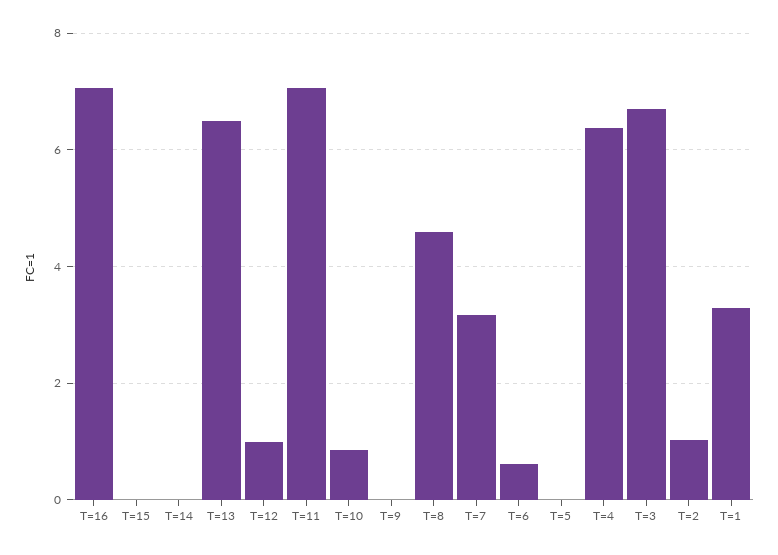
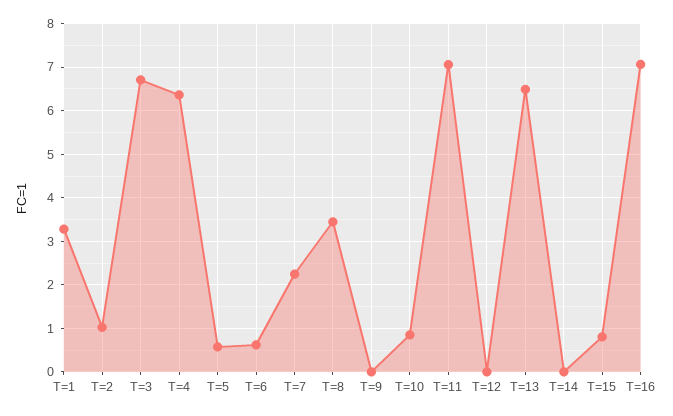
  {
    "T=16": 7,
-   "T=15": 0,
+   "T=15": 0.8,
    "T=14": 0,
    "T=13": 6.4,
-   "T=12": 1,
+   "T=12": 0,
    "T=11": 7,
    "T=10": 0.8,
    "T=9": 0,
-   "T=8": 4.6,
+   "T=8": 3.4,
-   "T=7": 3.2,
+   "T=7": 2.2,
    "T=6": 0.6,
-   "T=5": 0,
+   "T=5": 0.6,
    "T=4": 6.4,
    "T=3": 6.8,
    "T=2": 1,
    "T=1": 3.2
  }

